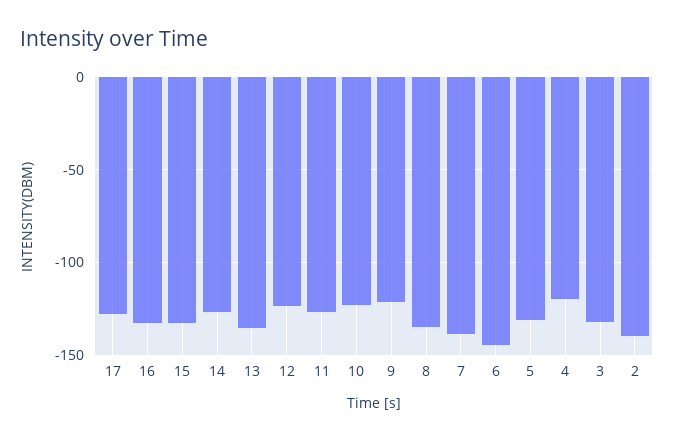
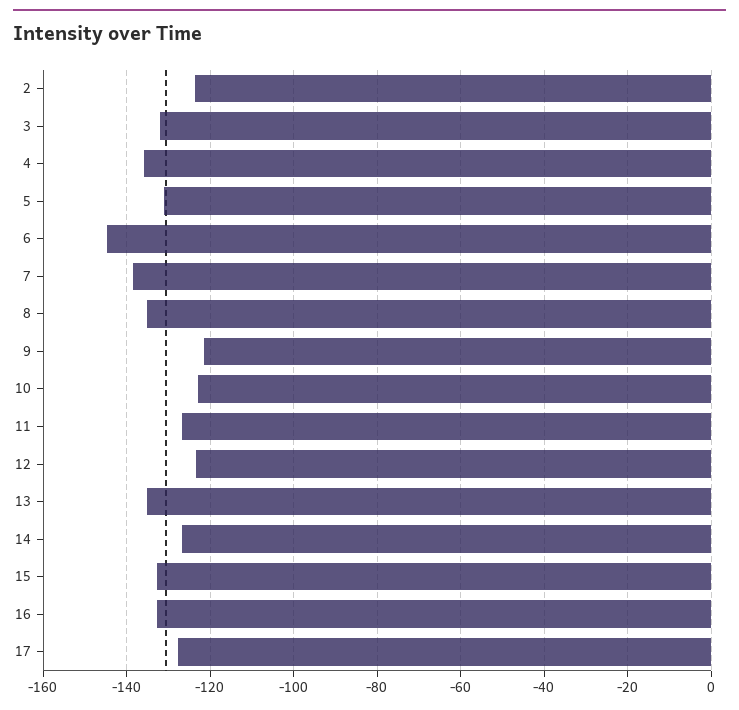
  {
    "17": -128,
    "16": -132,
    "15": -132,
    "14": -126,
    "13": -136,
    "12": -124,
    "11": -126,
    "10": -124,
    "9": -122,
    "8": -136,
    "7": -138,
    "6": -144,
    "5": -132,
-   "4": -120,
+   "4": -136,
    "3": -132,
-   "2": -140
+   "2": -124
  }

